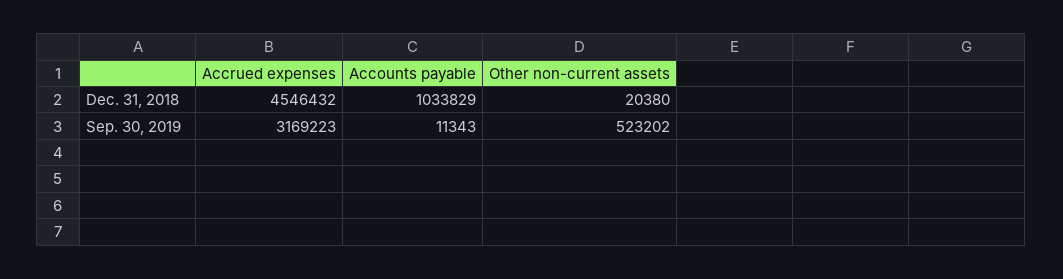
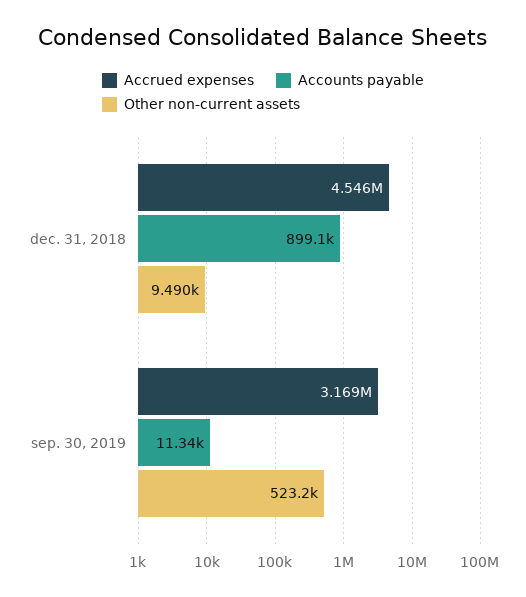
  {
    "Accrued expenses": {
      "Dec. 31, 2018": 4546432,
      "Sep. 30, 2019": 3169223
    },
    "Accounts payable": {
-     "Dec. 31, 2018": 1033829,
+     "Dec. 31, 2018": 899100,
      "Sep. 30, 2019": 11343
    },
    "Other non-current assets": {
-     "Dec. 31, 2018": 20380,
+     "Dec. 31, 2018": 9490,
      "Sep. 30, 2019": 523202
    }
  }

